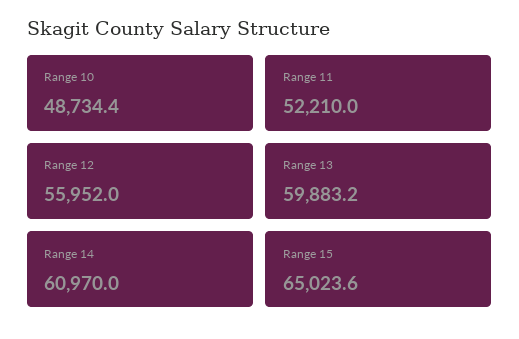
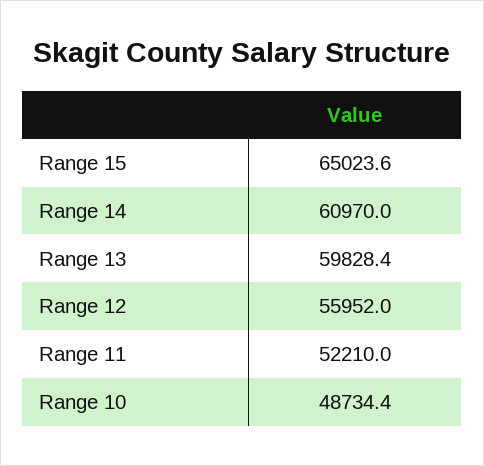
  {
    "Range 10": 48734.4,
    "Range 11": 52210,
    "Range 12": 55952,
-   "Range 13": 59883.2,
+   "Range 13": 59828.4,
    "Range 14": 60970,
    "Range 15": 65023.6
  }

